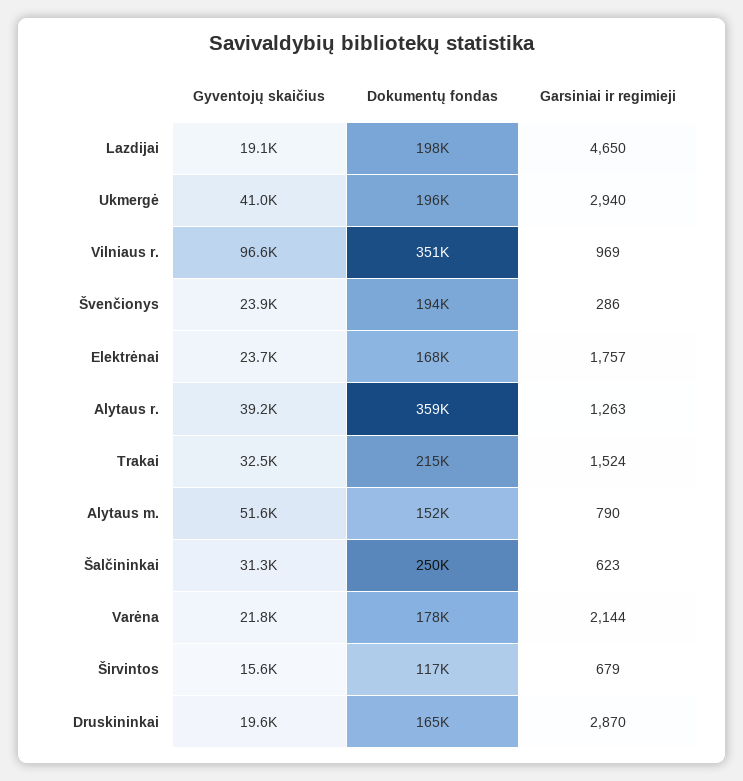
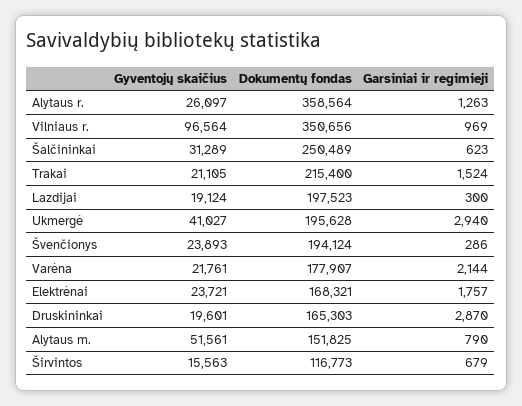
  {
    "Gyventojų skaičius": {
      "Lazdijai": 19124,
      "Ukmergė": 41027,
      "Vilniaus r.": 96564,
      "Švenčionys": 23893,
      "Elektrėnai": 23721,
-     "Alytaus r.": 39200,
+     "Alytaus r.": 26097,
-     "Trakai": 32500,
+     "Trakai": 21105,
      "Alytaus m.": 51561,
      "Šalčininkai": 31289,
      "Varėna": 21761,
      "Širvintos": 15563,
      "Druskininkai": 19601
    },
    "Dokumentų fondas": {
      "Lazdijai": 197523,
      "Ukmergė": 195628,
      "Vilniaus r.": 350656,
      "Švenčionys": 194124,
      "Elektrėnai": 168321,
      "Alytaus r.": 358564,
      "Trakai": 215400,
      "Alytaus m.": 151825,
      "Šalčininkai": 250489,
      "Varėna": 177907,
      "Širvintos": 116773,
      "Druskininkai": 165303
    },
    "Garsiniai ir regimieji": {
-     "Lazdijai": 4650,
+     "Lazdijai": 300,
      "Ukmergė": 2940,
      "Vilniaus r.": 969,
      "Švenčionys": 286,
      "Elektrėnai": 1757,
      "Alytaus r.": 1263,
      "Trakai": 1524,
      "Alytaus m.": 790,
      "Šalčininkai": 623,
      "Varėna": 2144,
      "Širvintos": 679,
      "Druskininkai": 2870
    }
  }

